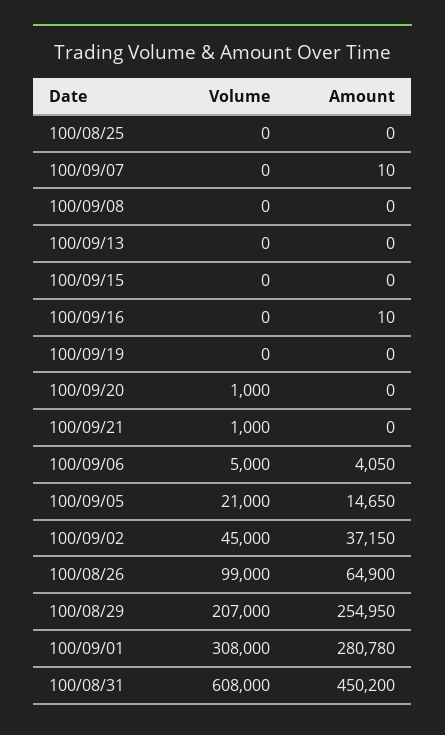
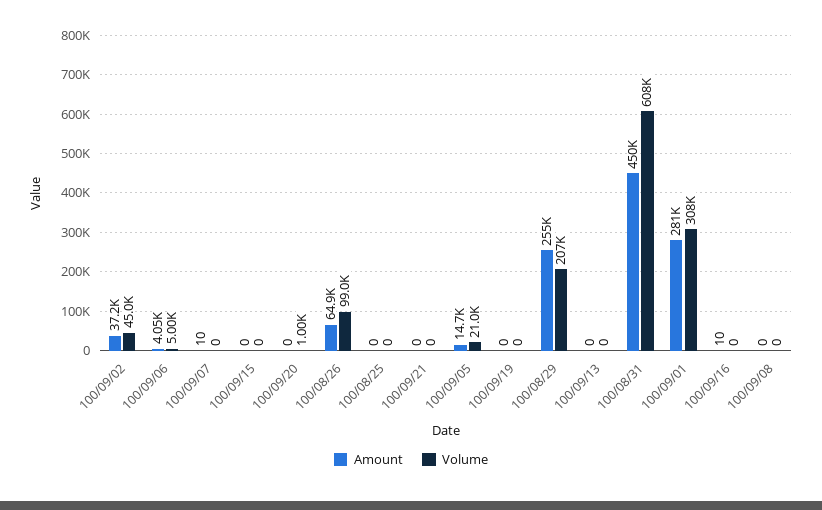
  {
    "Volume": {
      "100/08/25": 0,
      "100/09/07": 0,
      "100/09/08": 0,
      "100/09/13": 0,
      "100/09/15": 0,
      "100/09/16": 0,
      "100/09/19": 0,
      "100/09/20": 1000,
-     "100/09/21": 1000,
+     "100/09/21": 0,
      "100/09/06": 5000,
      "100/09/05": 21000,
      "100/09/02": 45000,
      "100/08/26": 99000,
      "100/08/29": 207000,
      "100/09/01": 308000,
      "100/08/31": 608000
    },
    "Amount": {
      "100/08/25": 0,
      "100/09/07": 10,
      "100/09/08": 0,
      "100/09/13": 0,
      "100/09/15": 0,
      "100/09/16": 10,
      "100/09/19": 0,
      "100/09/20": 0,
      "100/09/21": 0,
      "100/09/06": 4050,
      "100/09/05": 14650,
      "100/09/02": 37150,
      "100/08/26": 64900,
      "100/08/29": 254950,
      "100/09/01": 280780,
      "100/08/31": 450200
    }
  }

